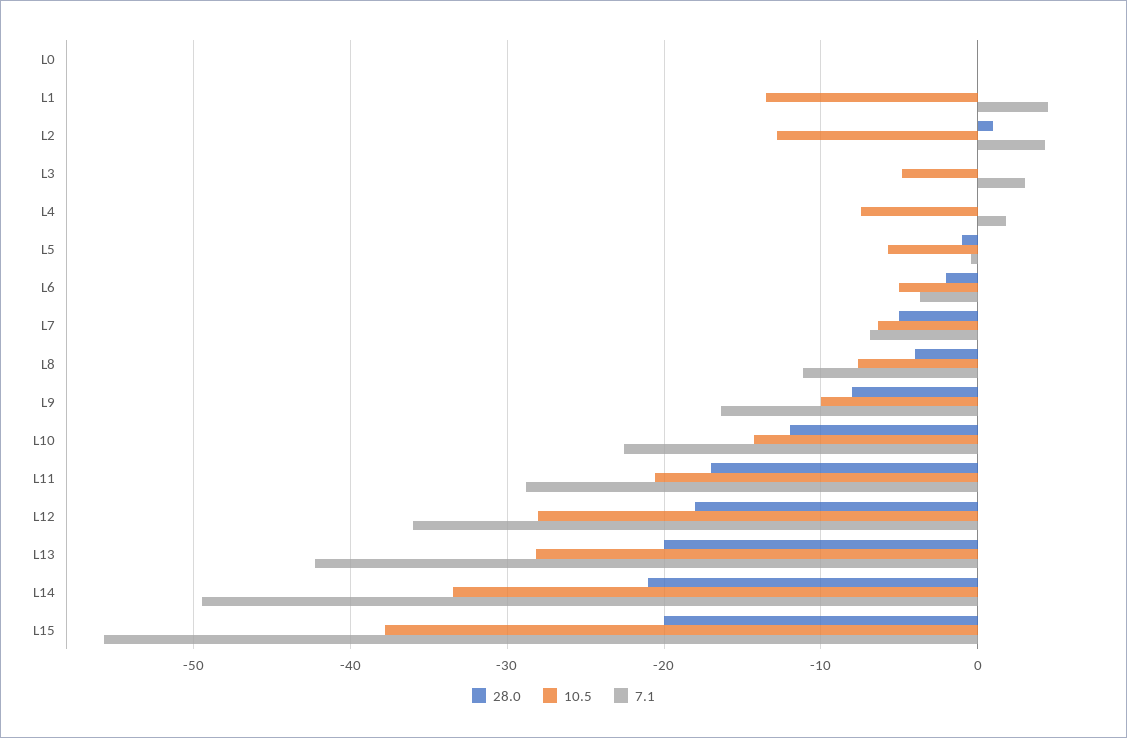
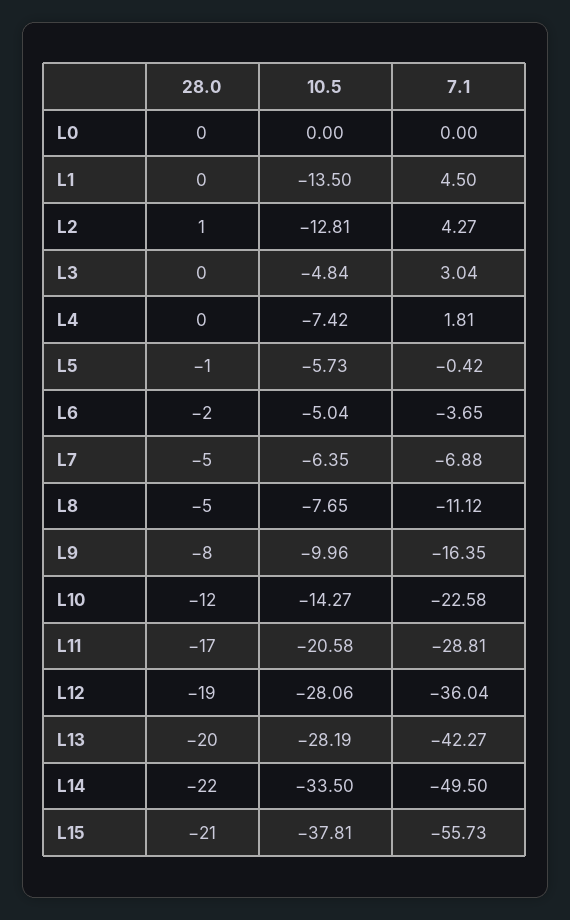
  {
    "28.0": {
      "L0": 0,
      "L1": 0,
      "L2": 1,
      "L3": 0,
      "L4": 0,
      "L5": -1,
      "L6": -2,
      "L7": -5,
-     "L8": -4,
+     "L8": -5,
      "L9": -8,
      "L10": -12,
      "L11": -17,
-     "L12": -18,
+     "L12": -19,
      "L13": -20,
-     "L14": -21,
+     "L14": -22,
-     "L15": -20
+     "L15": -21
    },
    "10.5": {
      "L0": 0,
      "L1": -13.5,
      "L2": -12.81,
      "L3": -4.84,
      "L4": -7.42,
      "L5": -5.73,
      "L6": -5.04,
      "L7": -6.35,
      "L8": -7.65,
      "L9": -9.96,
      "L10": -14.27,
      "L11": -20.58,
      "L12": -28.06,
      "L13": -28.19,
      "L14": -33.5,
      "L15": -37.81
    },
    "7.1": {
      "L0": 0,
      "L1": 4.5,
      "L2": 4.27,
      "L3": 3.04,
      "L4": 1.81,
      "L5": -0.42,
      "L6": -3.65,
      "L7": -6.88,
      "L8": -11.12,
      "L9": -16.35,
      "L10": -22.58,
      "L11": -28.81,
      "L12": -36.04,
      "L13": -42.27,
      "L14": -49.5,
      "L15": -55.73
    }
  }

